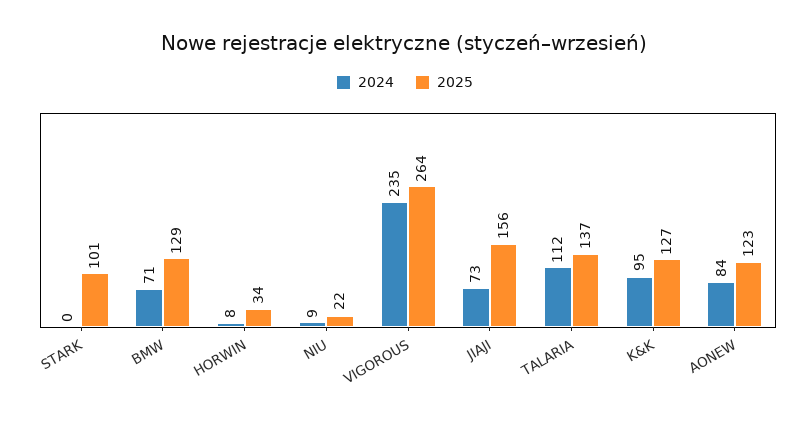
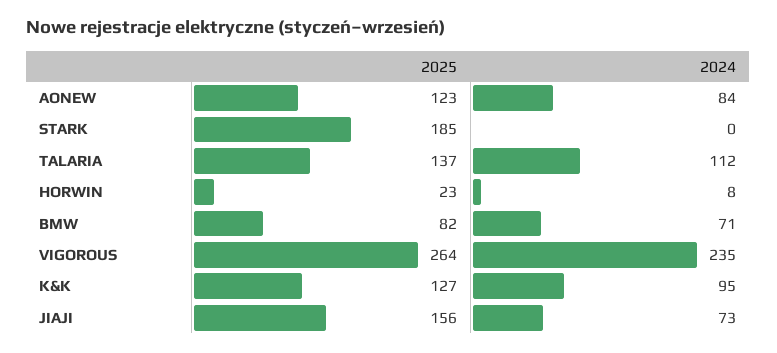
  {
    "2024": {
      "STARK": 0,
      "BMW": 71,
      "HORWIN": 8,
-     "NIU": 9,
      "VIGOROUS": 235,
      "JIAJI": 73,
      "TALARIA": 112,
      "K&K": 95,
      "AONEW": 84
    },
    "2025": {
-     "STARK": 101,
+     "STARK": 185,
-     "BMW": 129,
+     "BMW": 82,
-     "HORWIN": 34,
+     "HORWIN": 23,
-     "NIU": 22,
      "VIGOROUS": 264,
      "JIAJI": 156,
      "TALARIA": 137,
      "K&K": 127,
      "AONEW": 123
    }
  }

